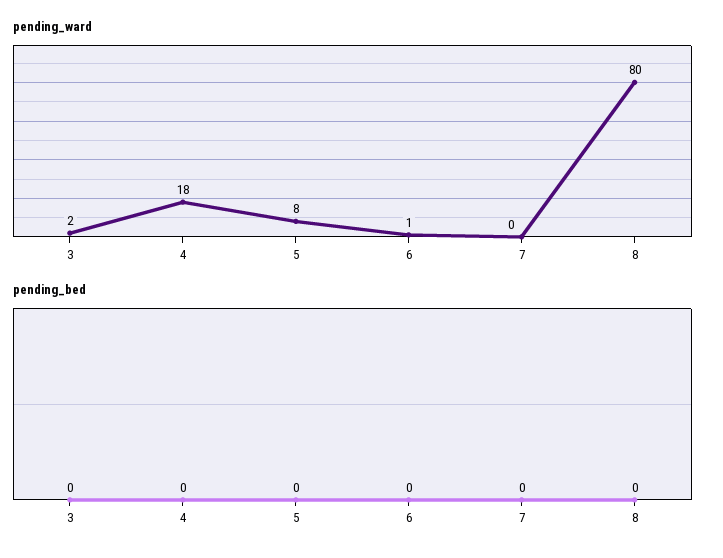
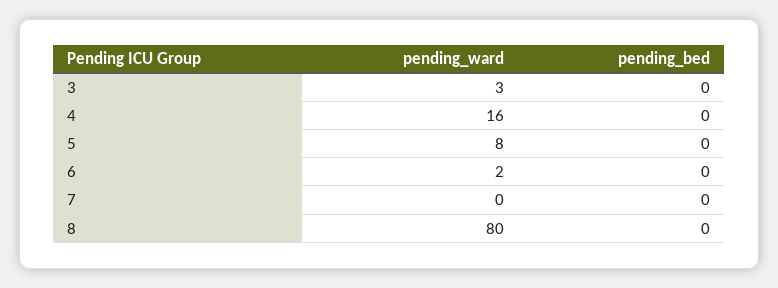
  {
    "pending_ward": {
-     "3": 2,
+     "3": 3,
-     "4": 18,
+     "4": 16,
      "5": 8,
-     "6": 1,
+     "6": 2,
      "7": 0,
      "8": 80
    },
    "pending_bed": {
      "3": 0,
      "4": 0,
      "5": 0,
      "6": 0,
      "7": 0,
      "8": 0
    }
  }

